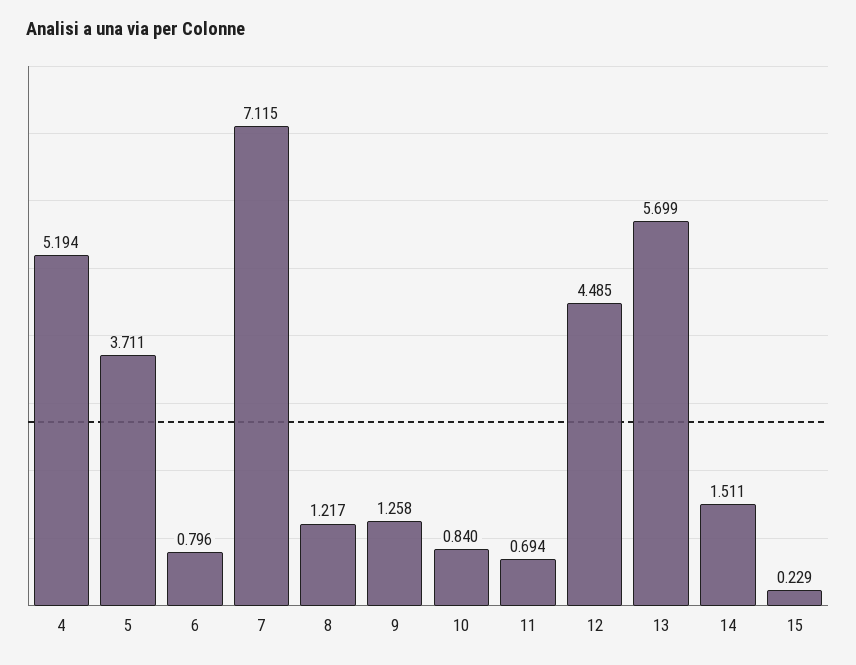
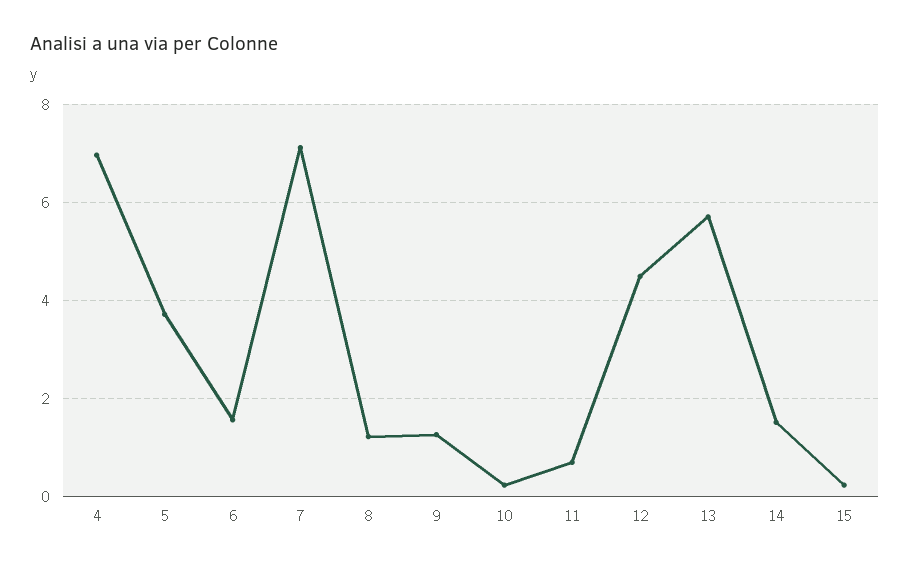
  {
-   "4": 5.194,
+   "4": 7,
    "5": 3.711,
-   "6": 0.796,
+   "6": 1.6,
    "7": 7.115,
    "8": 1.217,
    "9": 1.258,
-   "10": 0.84,
+   "10": 0.2,
    "11": 0.694,
    "12": 4.485,
    "13": 5.699,
    "14": 1.511,
    "15": 0.229
  }

